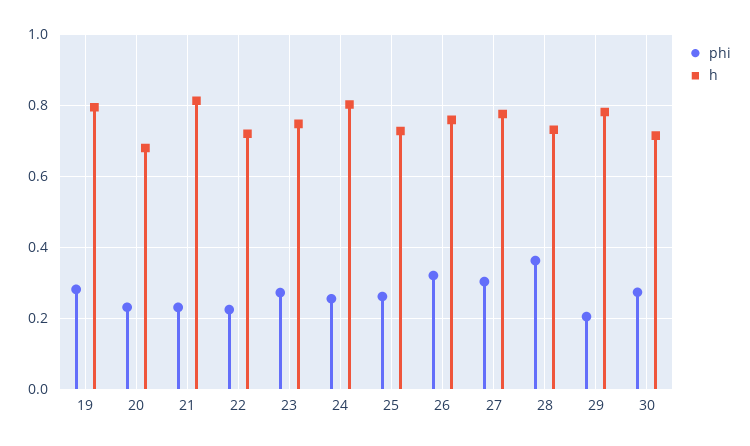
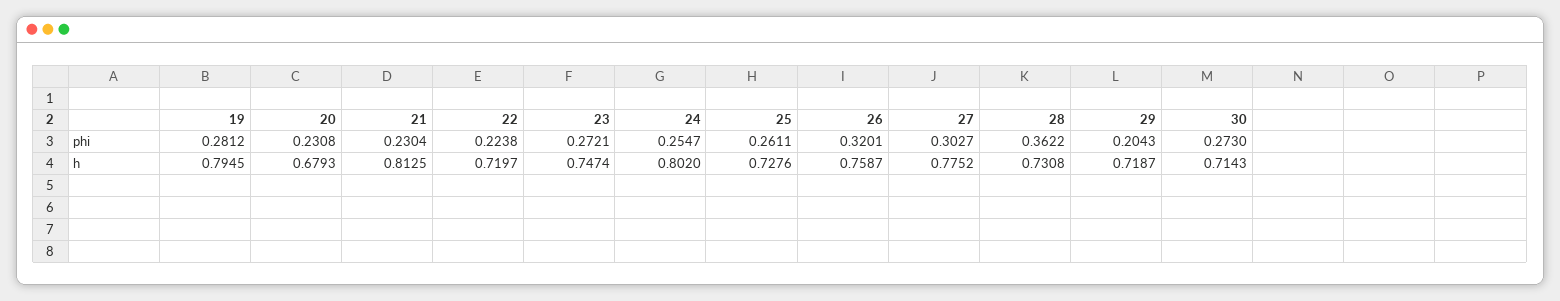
  {
    "phi": {
      "19": 0.2812,
      "20": 0.2308,
      "21": 0.2304,
      "22": 0.2238,
      "23": 0.2721,
      "24": 0.2547,
      "25": 0.2611,
      "26": 0.3201,
      "27": 0.3027,
      "28": 0.3622,
      "29": 0.2043,
      "30": 0.273
    },
    "h": {
      "19": 0.7945,
      "20": 0.6793,
      "21": 0.8125,
      "22": 0.7197,
      "23": 0.7474,
      "24": 0.802,
      "25": 0.7276,
      "26": 0.7587,
      "27": 0.7752,
      "28": 0.7308,
-     "29": 0.78,
+     "29": 0.7187,
      "30": 0.7143
    }
  }

